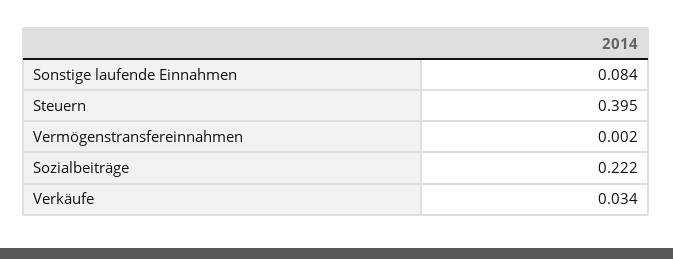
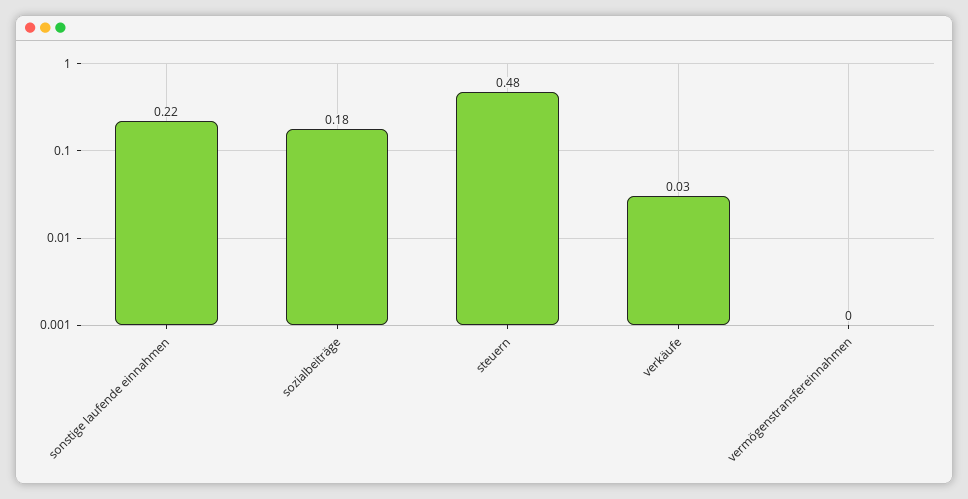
  {
-   "Sonstige laufende Einnahmen": 0.084,
+   "Sonstige laufende Einnahmen": 0.22,
-   "Steuern": 0.395,
+   "Steuern": 0.48,
    "Vermögenstransfereinnahmen": 0.002,
-   "Sozialbeiträge": 0.222,
+   "Sozialbeiträge": 0.18,
    "Verkäufe": 0.034
  }

